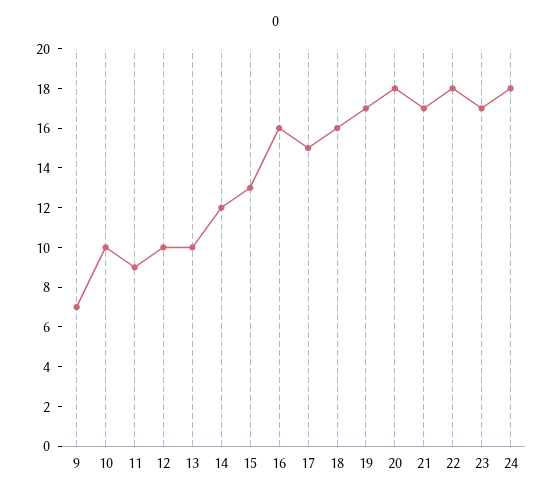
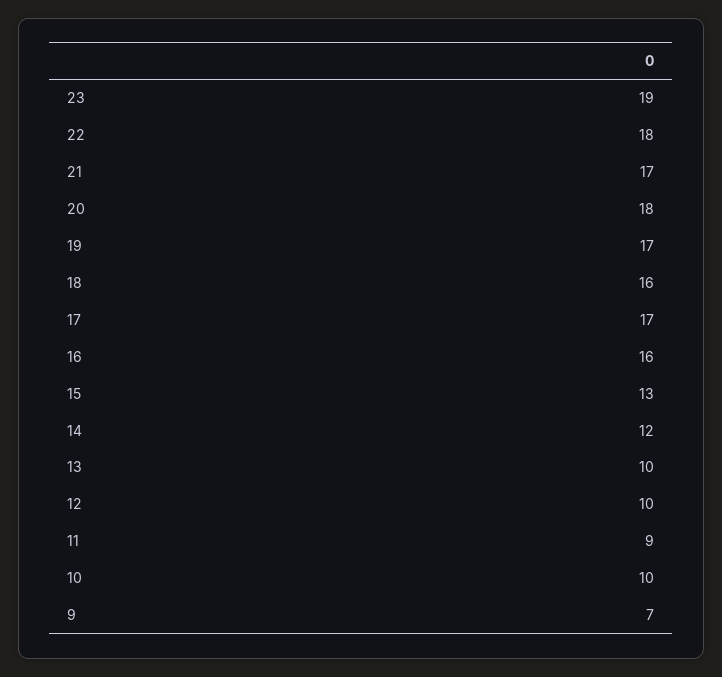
  {
    "9": 7,
    "10": 10,
    "11": 9,
    "12": 10,
    "13": 10,
    "14": 12,
    "15": 13,
    "16": 16,
-   "17": 15,
+   "17": 17,
    "18": 16,
    "19": 17,
    "20": 18,
    "21": 17,
    "22": 18,
-   "23": 17,
+   "23": 19
-   "24": 18
  }

